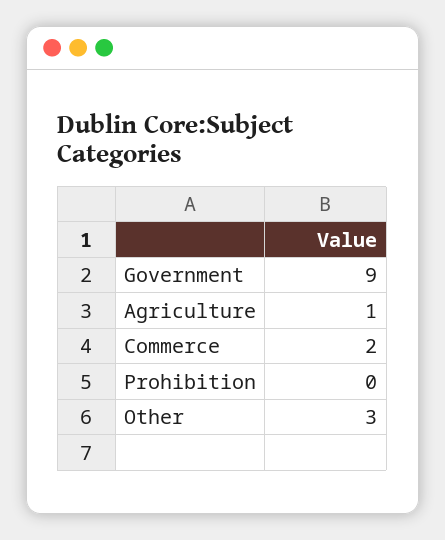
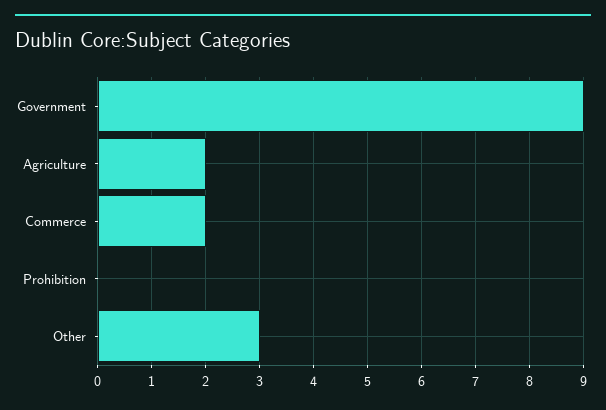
  {
    "Government": 9,
-   "Agriculture": 1,
+   "Agriculture": 2,
    "Commerce": 2,
    "Prohibition": 0,
    "Other": 3
  }

